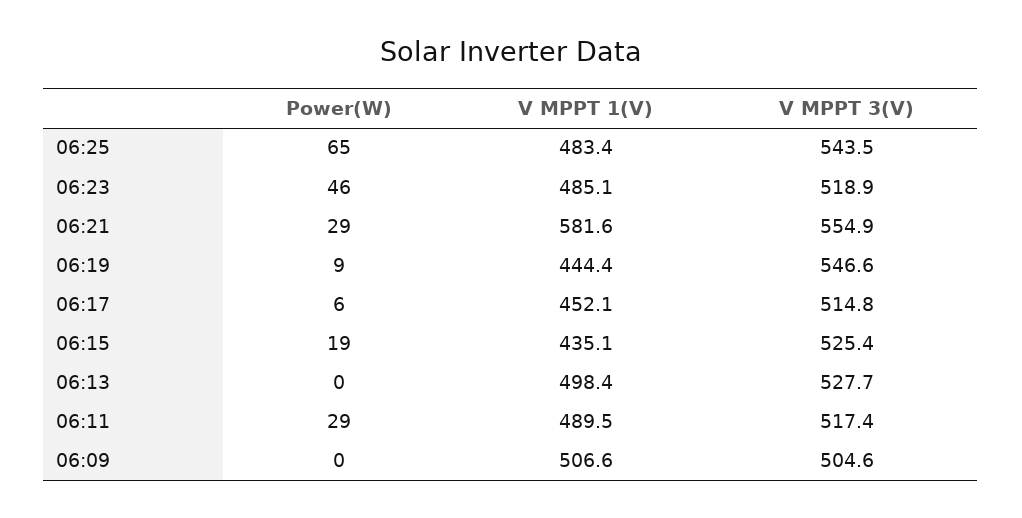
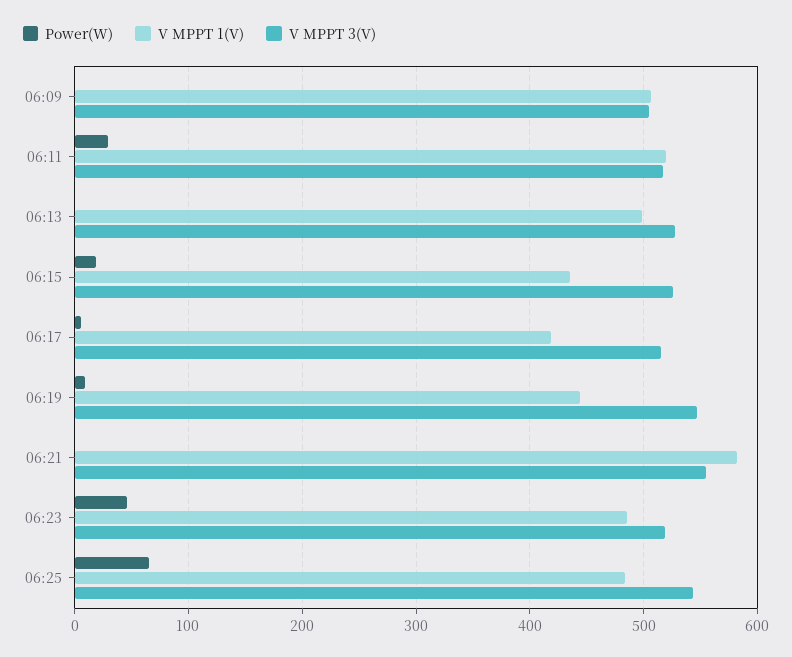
  {
    "Power(W)": {
      "06:25": 65,
      "06:23": 46,
-     "06:21": 29,
+     "06:21": 0,
      "06:19": 9,
      "06:17": 6,
      "06:15": 19,
      "06:13": 0,
      "06:11": 29,
      "06:09": 0
    },
    "V MPPT 1(V)": {
      "06:25": 483.4,
      "06:23": 485.1,
      "06:21": 581.6,
      "06:19": 444.4,
-     "06:17": 452.1,
+     "06:17": 420,
      "06:15": 435.1,
      "06:13": 498.4,
-     "06:11": 489.5,
+     "06:11": 520,
      "06:09": 506.6
    },
    "V MPPT 3(V)": {
      "06:25": 543.5,
      "06:23": 518.9,
      "06:21": 554.9,
      "06:19": 546.6,
      "06:17": 514.8,
      "06:15": 525.4,
      "06:13": 527.7,
      "06:11": 517.4,
      "06:09": 504.6
    }
  }

